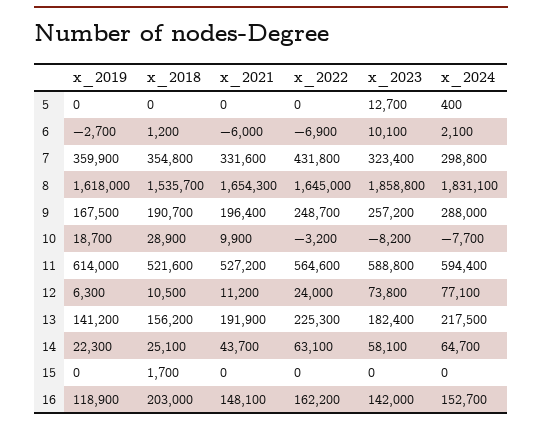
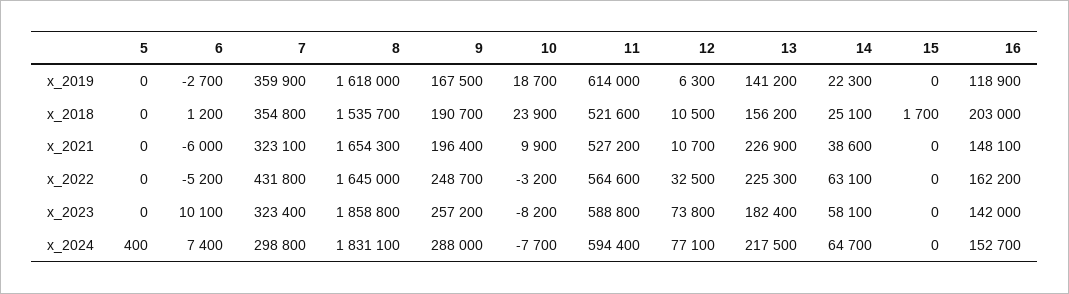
  {
    "x_2019": {
      "5": 0,
      "6": -2700,
      "7": 359900,
      "8": 1618000,
      "9": 167500,
      "10": 18700,
      "11": 614000,
      "12": 6300,
      "13": 141200,
      "14": 22300,
      "15": 0,
      "16": 118900
    },
    "x_2018": {
      "5": 0,
      "6": 1200,
      "7": 354800,
      "8": 1535700,
      "9": 190700,
-     "10": 28900,
+     "10": 23900,
      "11": 521600,
      "12": 10500,
      "13": 156200,
      "14": 25100,
      "15": 1700,
      "16": 203000
    },
    "x_2021": {
      "5": 0,
      "6": -6000,
-     "7": 331600,
+     "7": 323100,
      "8": 1654300,
      "9": 196400,
      "10": 9900,
      "11": 527200,
-     "12": 11200,
+     "12": 10700,
-     "13": 191900,
+     "13": 226900,
-     "14": 43700,
+     "14": 38600,
      "15": 0,
      "16": 148100
    },
    "x_2022": {
      "5": 0,
-     "6": -6900,
+     "6": -5200,
      "7": 431800,
      "8": 1645000,
      "9": 248700,
      "10": -3200,
      "11": 564600,
-     "12": 24000,
+     "12": 32500,
      "13": 225300,
      "14": 63100,
      "15": 0,
      "16": 162200
    },
    "x_2023": {
-     "5": 12700,
+     "5": 0,
      "6": 10100,
      "7": 323400,
      "8": 1858800,
      "9": 257200,
      "10": -8200,
      "11": 588800,
      "12": 73800,
      "13": 182400,
      "14": 58100,
      "15": 0,
      "16": 142000
    },
    "x_2024": {
      "5": 400,
-     "6": 2100,
+     "6": 7400,
      "7": 298800,
      "8": 1831100,
      "9": 288000,
      "10": -7700,
      "11": 594400,
      "12": 77100,
      "13": 217500,
      "14": 64700,
      "15": 0,
      "16": 152700
    }
  }

